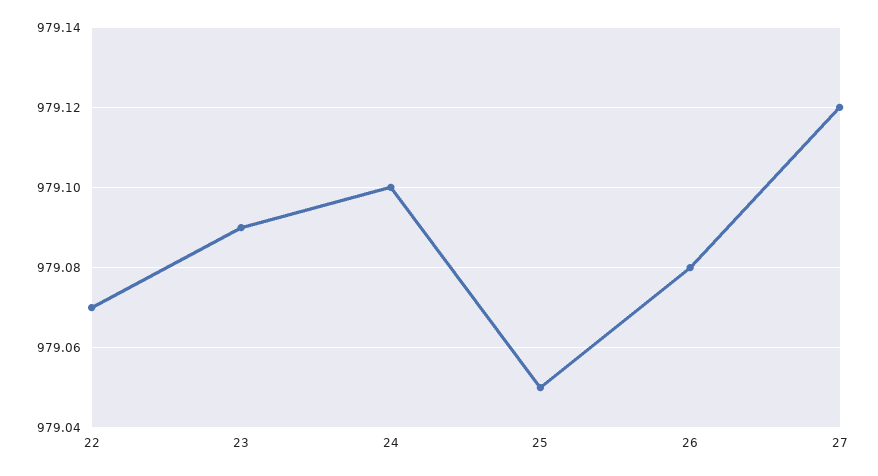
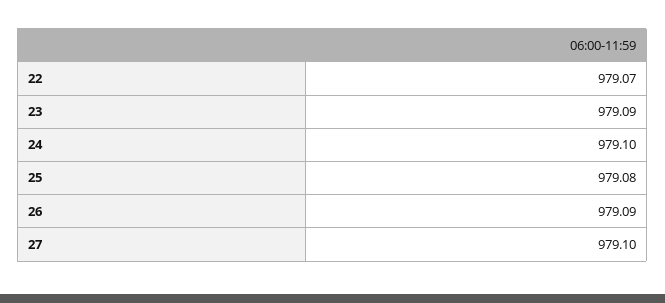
  {
    "22": 979.07,
    "23": 979.09,
    "24": 979.1,
-   "25": 979.05,
+   "25": 979.08,
-   "26": 979.08,
+   "26": 979.09,
-   "27": 979.12
+   "27": 979.1
  }

